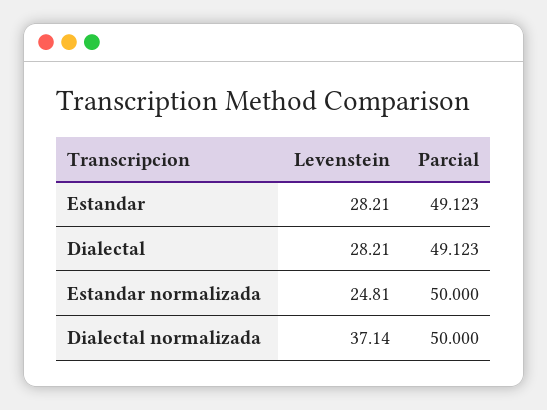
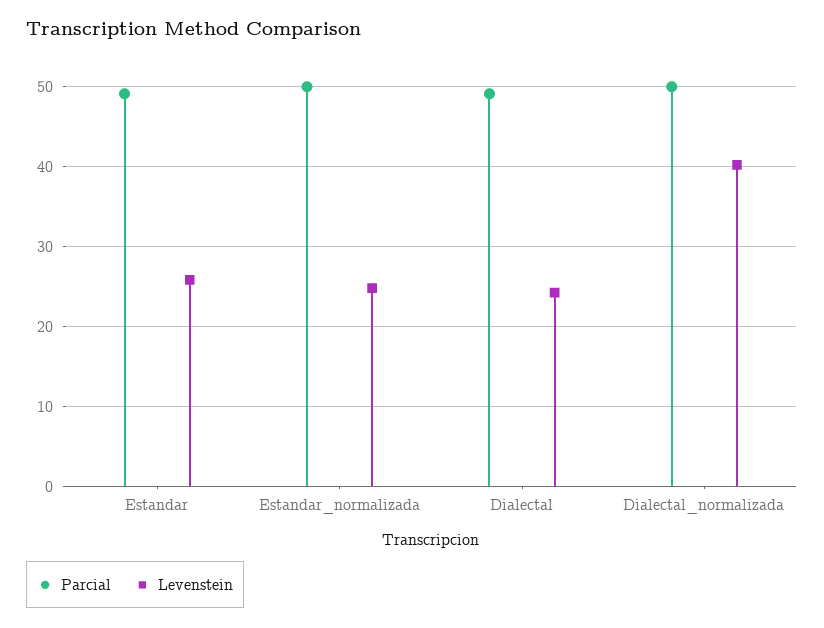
  {
    "Levenstein": {
-     "Estandar": 28.21,
+     "Estandar": 26,
-     "Dialectal": 28.21,
+     "Dialectal": 24,
      "Estandar normalizada": 24.81,
-     "Dialectal normalizada": 37.14
+     "Dialectal normalizada": 40
    },
    "Parcial": {
      "Estandar": 49.123,
      "Dialectal": 49.123,
      "Estandar normalizada": 50,
      "Dialectal normalizada": 50
    }
  }

